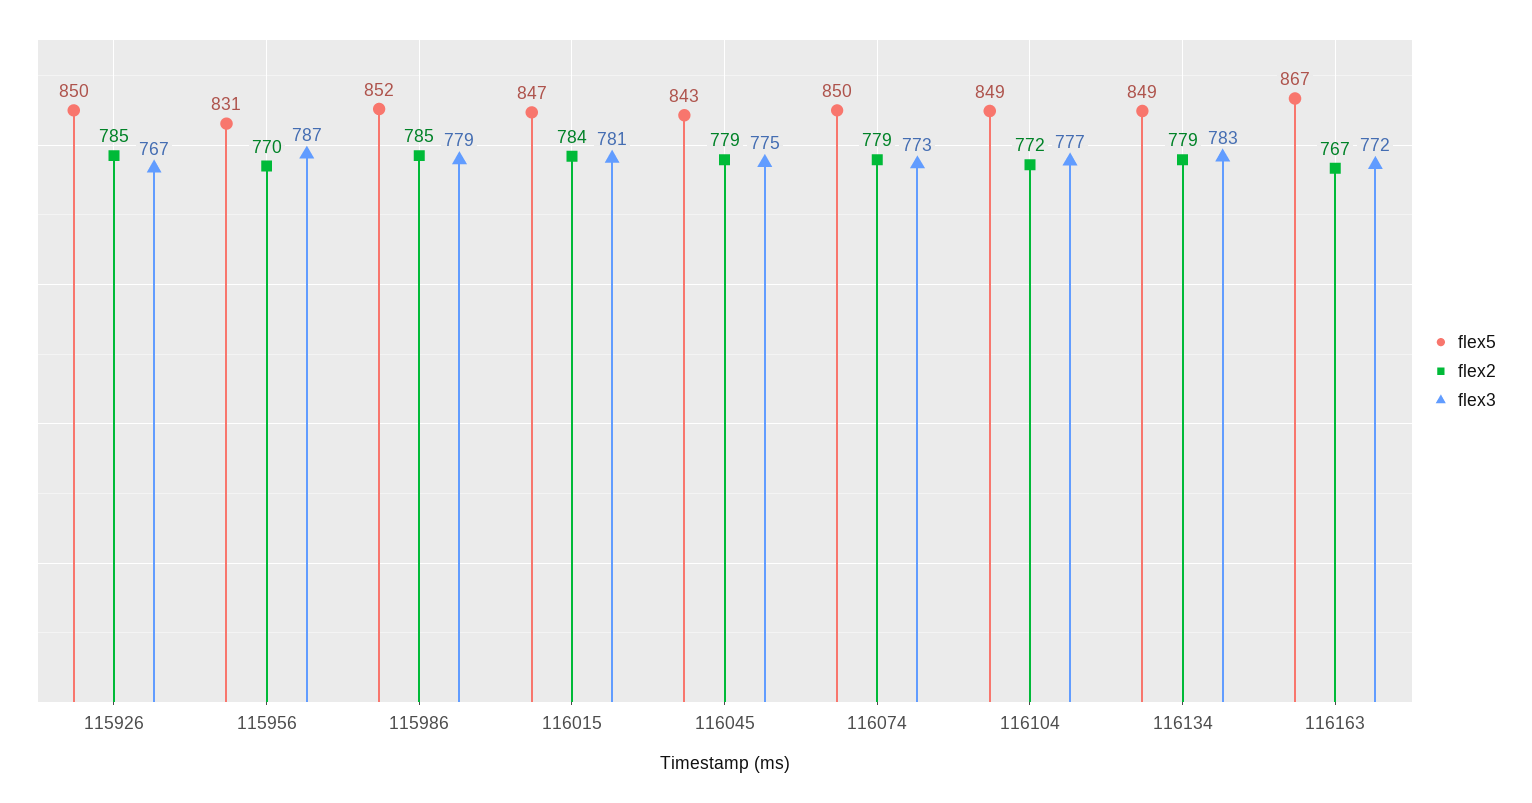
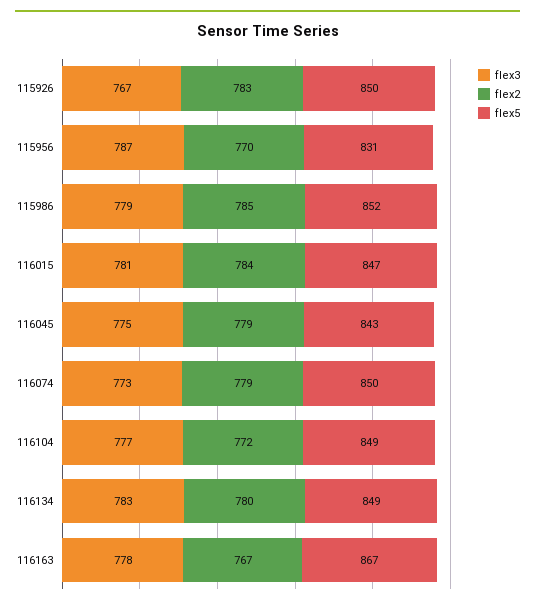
  {
    "flex5": {
      "115926": 850,
      "115956": 831,
      "115986": 852,
      "116015": 847,
      "116045": 843,
      "116074": 850,
      "116104": 849,
      "116134": 849,
      "116163": 867
    },
    "flex2": {
-     "115926": 785,
+     "115926": 783,
      "115956": 770,
      "115986": 785,
      "116015": 784,
      "116045": 779,
      "116074": 779,
      "116104": 772,
-     "116134": 779,
+     "116134": 780,
      "116163": 767
    },
    "flex3": {
      "115926": 767,
      "115956": 787,
      "115986": 779,
      "116015": 781,
      "116045": 775,
      "116074": 773,
      "116104": 777,
      "116134": 783,
-     "116163": 772
+     "116163": 778
    }
  }

